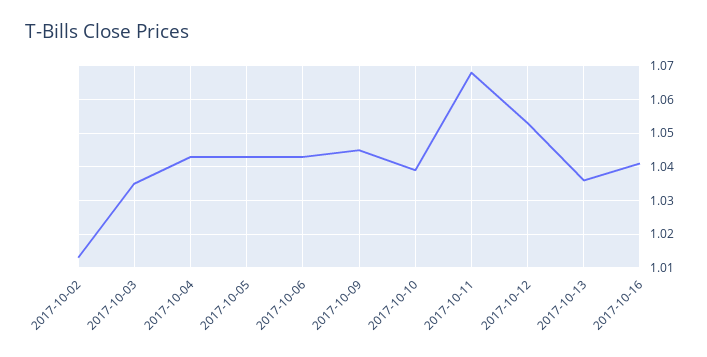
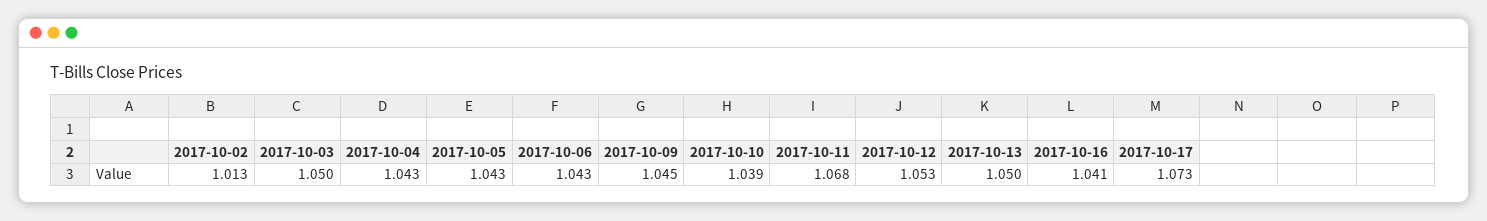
  {
    "2017-10-02": 1.013,
-   "2017-10-03": 1.035,
+   "2017-10-03": 1.05,
    "2017-10-04": 1.043,
    "2017-10-05": 1.043,
    "2017-10-06": 1.043,
    "2017-10-09": 1.045,
    "2017-10-10": 1.039,
    "2017-10-11": 1.068,
    "2017-10-12": 1.053,
-   "2017-10-13": 1.035,
+   "2017-10-13": 1.05,
-   "2017-10-16": 1.041
+   "2017-10-16": 1.041,
+   "2017-10-17": 1.073
  }

